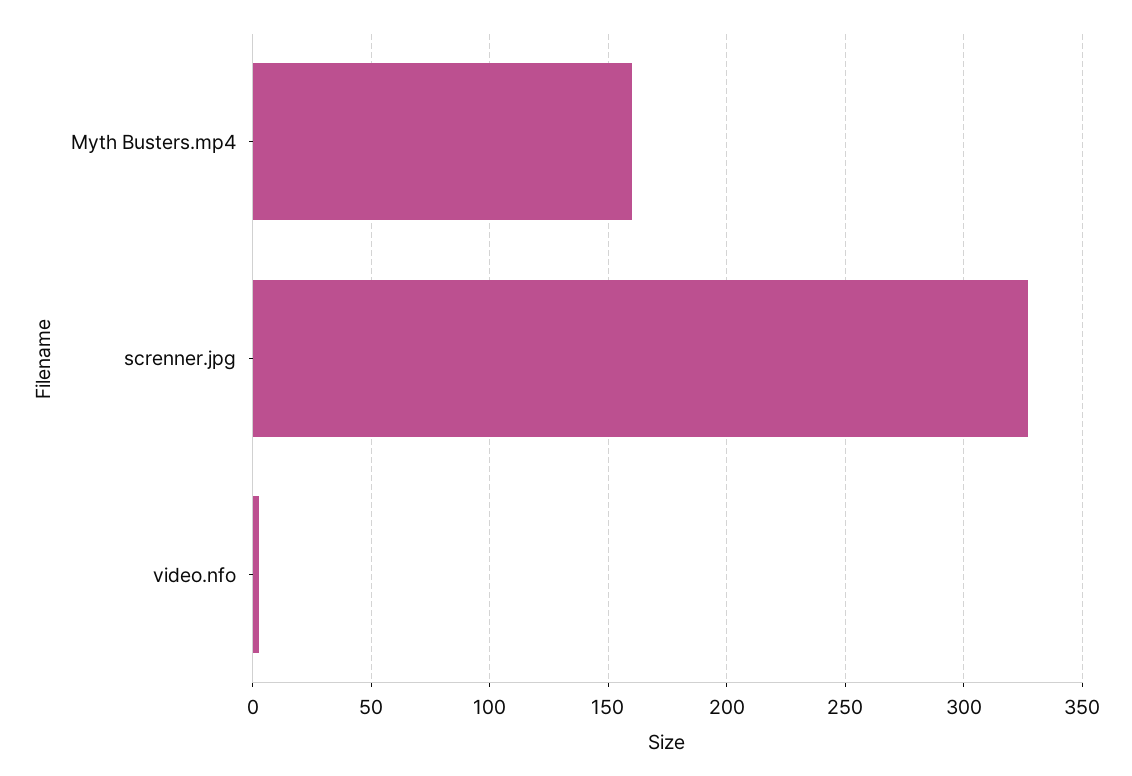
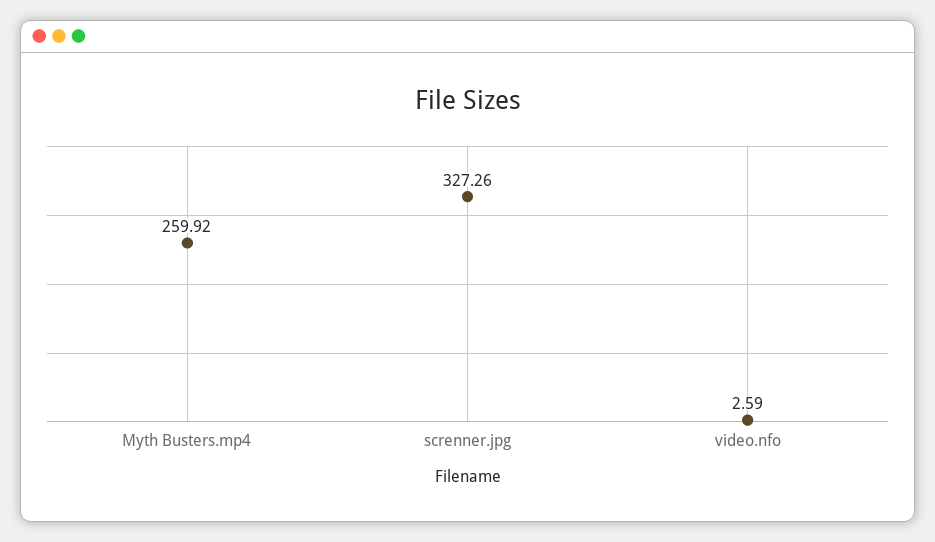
  {
-   "Myth Busters.mp4": 160,
+   "Myth Busters.mp4": 259.92,
    "screnner.jpg": 327.26,
    "video.nfo": 2.59
  }

